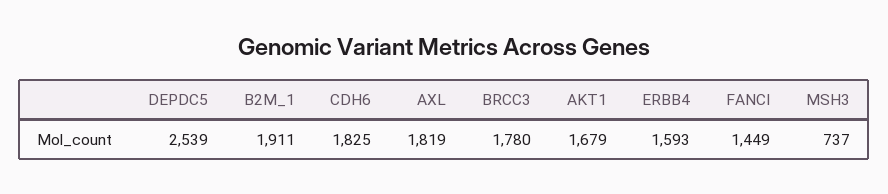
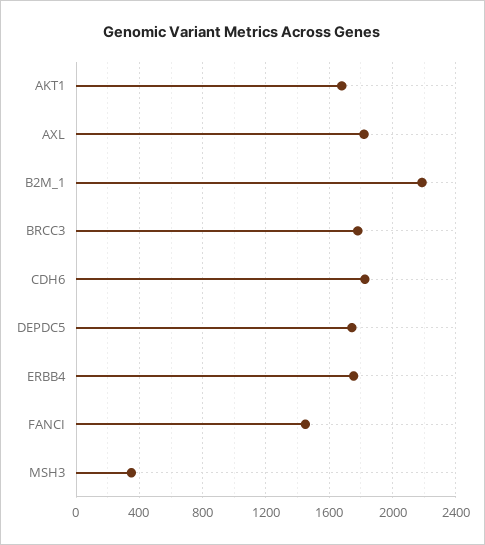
  {
-   "DEPDC5": 2539,
+   "DEPDC5": 1750,
-   "B2M_1": 1911,
+   "B2M_1": 2200,
    "CDH6": 1825,
    "AXL": 1819,
    "BRCC3": 1780,
    "AKT1": 1679,
-   "ERBB4": 1593,
+   "ERBB4": 1750,
    "FANCI": 1449,
-   "MSH3": 737
+   "MSH3": 350
  }

